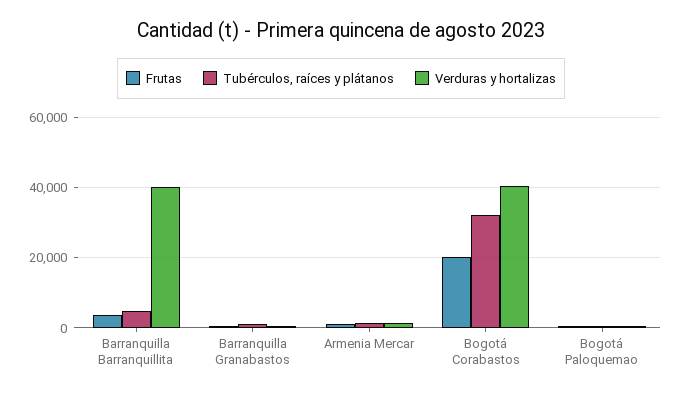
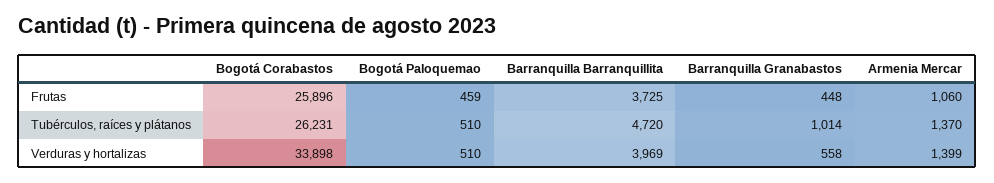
  {
    "Frutas": {
      "Barranquilla Barranquillita": 3725,
      "Barranquilla Granabastos": 448,
      "Armenia Mercar": 1060,
-     "Bogotá Corabastos": 20000,
+     "Bogotá Corabastos": 25896,
      "Bogotá Paloquemao": 459
    },
    "Tubérculos, raíces y plátanos": {
      "Barranquilla Barranquillita": 4720,
      "Barranquilla Granabastos": 1014,
      "Armenia Mercar": 1370,
-     "Bogotá Corabastos": 32000,
+     "Bogotá Corabastos": 26231,
      "Bogotá Paloquemao": 510
    },
    "Verduras y hortalizas": {
-     "Barranquilla Barranquillita": 40000,
+     "Barranquilla Barranquillita": 3969,
      "Barranquilla Granabastos": 558,
      "Armenia Mercar": 1399,
-     "Bogotá Corabastos": 40000,
+     "Bogotá Corabastos": 33898,
      "Bogotá Paloquemao": 510
    }
  }

